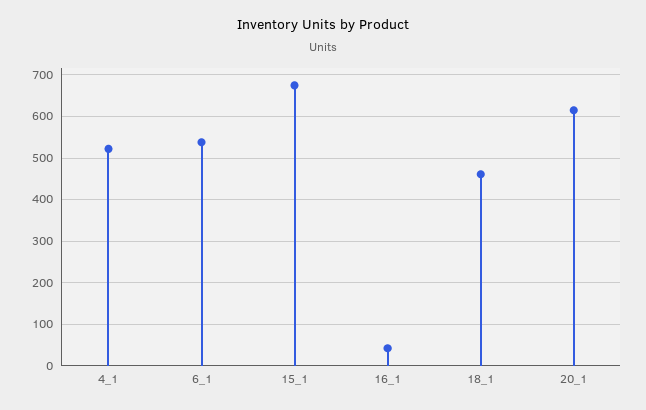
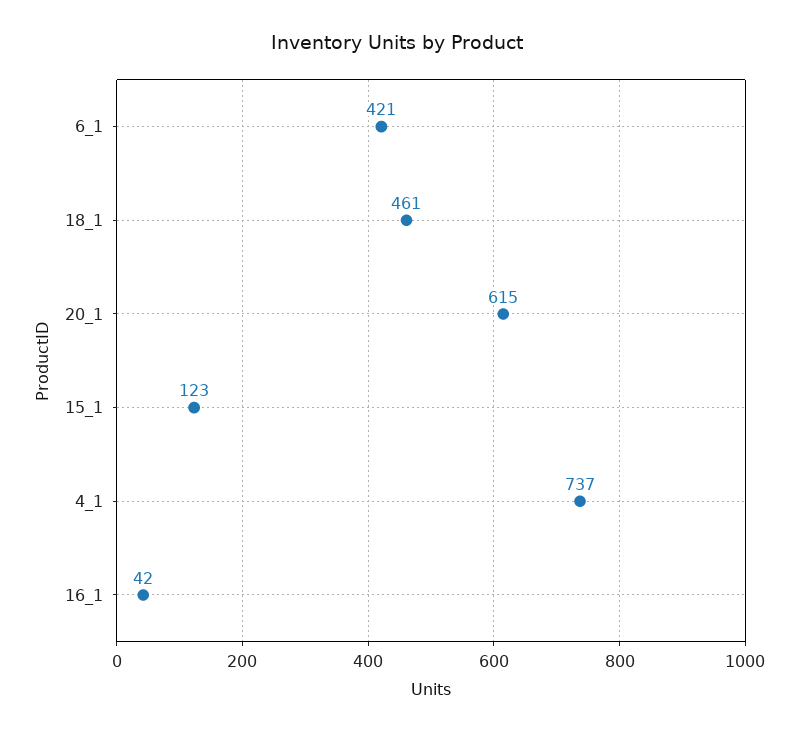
  {
-   "4_1": 520,
+   "4_1": 737,
-   "6_1": 540,
+   "6_1": 421,
-   "15_1": 680,
+   "15_1": 123,
    "16_1": 42,
    "18_1": 461,
    "20_1": 615
  }

